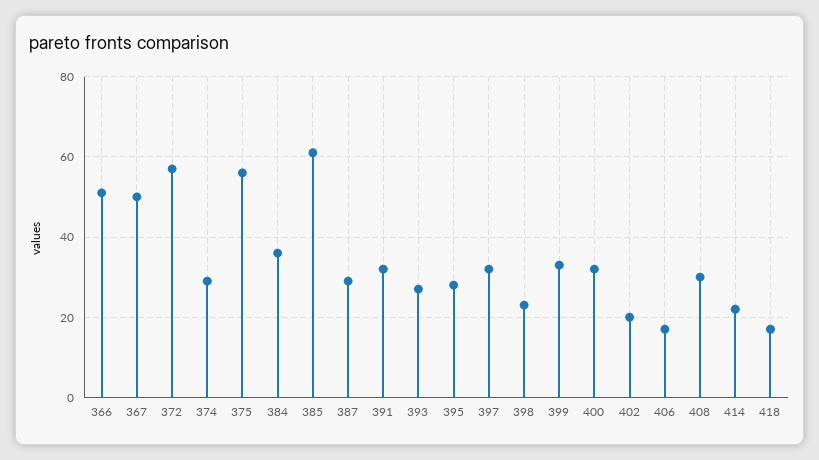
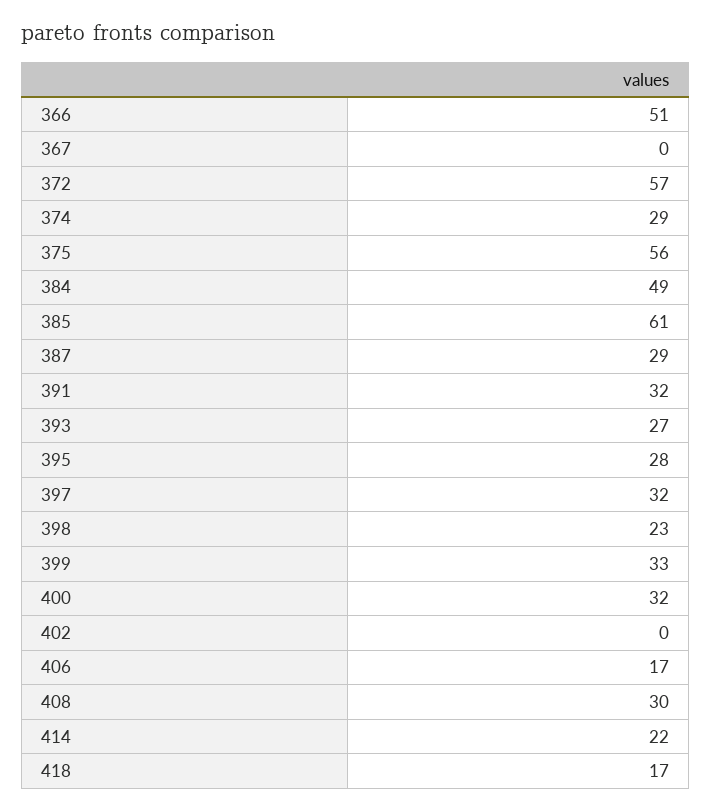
  {
    "366": 51,
-   "367": 50,
+   "367": 0,
    "372": 57,
    "374": 29,
    "375": 56,
-   "384": 35,
+   "384": 49,
    "385": 61,
    "387": 29,
    "391": 32,
    "393": 27,
    "395": 28,
    "397": 32,
    "398": 23,
    "399": 33,
    "400": 32,
-   "402": 20,
+   "402": 0,
    "406": 17,
    "408": 30,
    "414": 22,
    "418": 17
  }

